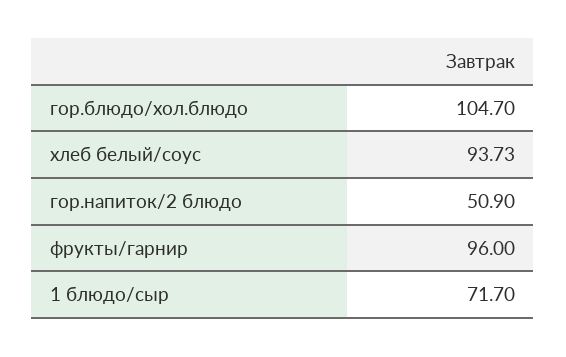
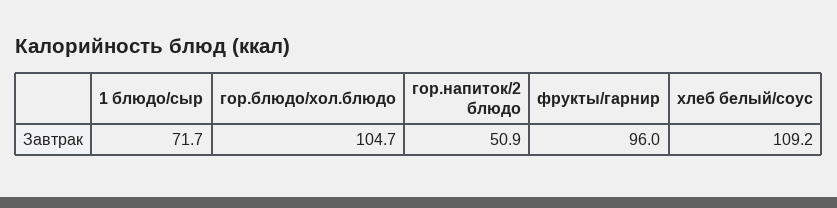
  {
    "гор.блюдо/хол.блюдо": 104.7,
-   "хлеб белый/соус": 93.73,
+   "хлеб белый/соус": 109.2,
    "гор.напиток/2 блюдо": 50.9,
    "фрукты/гарнир": 96,
    "1 блюдо/сыр": 71.7
  }

